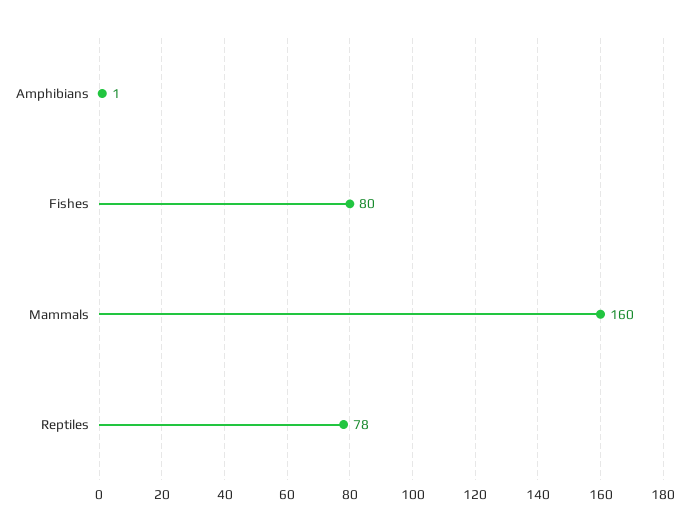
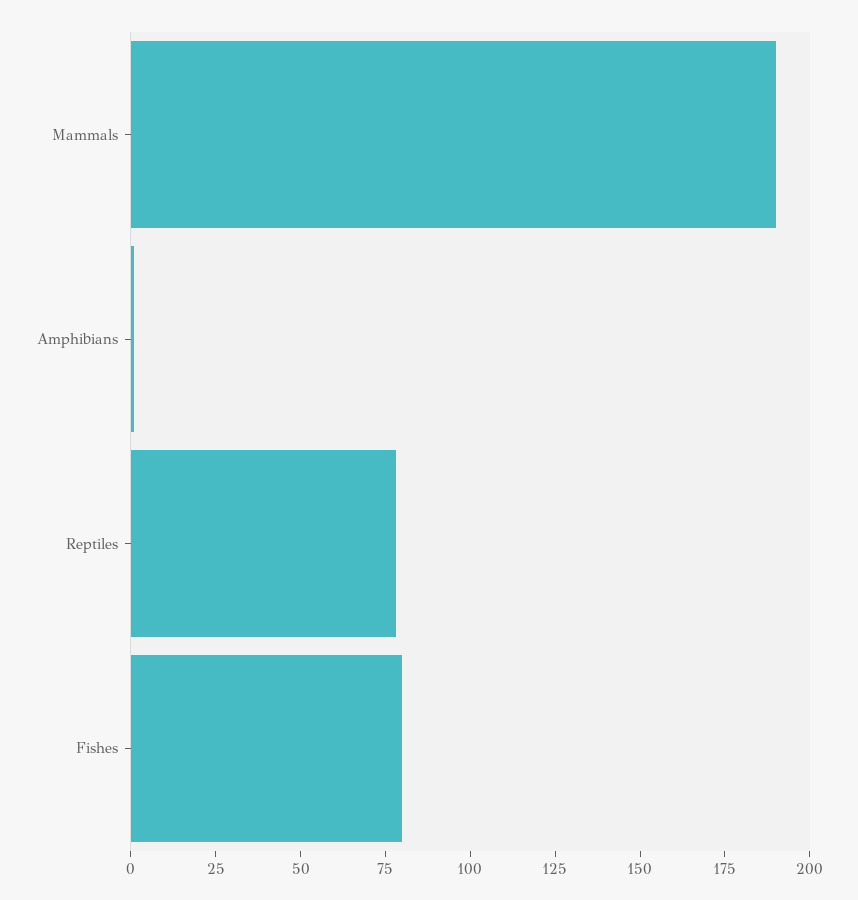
  {
    "Amphibians": 1,
    "Fishes": 80,
-   "Mammals": 160,
+   "Mammals": 190,
    "Reptiles": 78
  }

